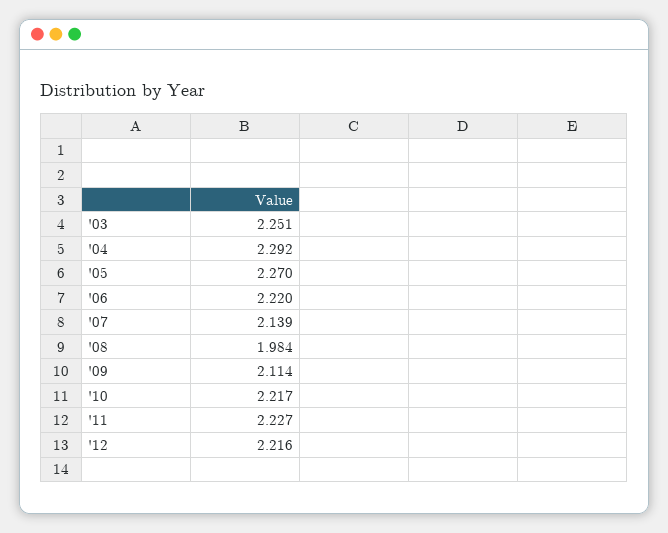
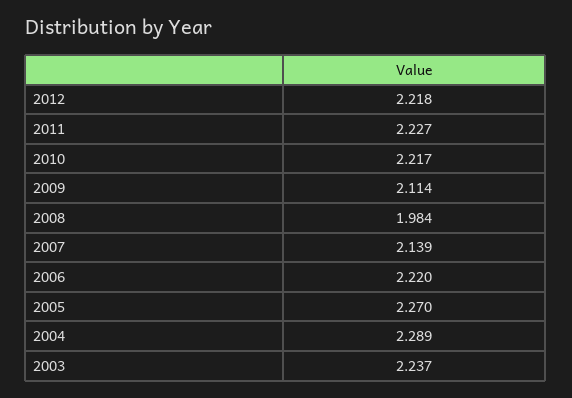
  {
-   "'03": 2.251,
+   "'03": 2.237,
-   "'04": 2.292,
+   "'04": 2.289,
    "'05": 2.27,
    "'06": 2.22,
    "'07": 2.139,
    "'08": 1.984,
    "'09": 2.114,
    "'10": 2.217,
    "'11": 2.227,
-   "'12": 2.216
+   "'12": 2.218
  }

